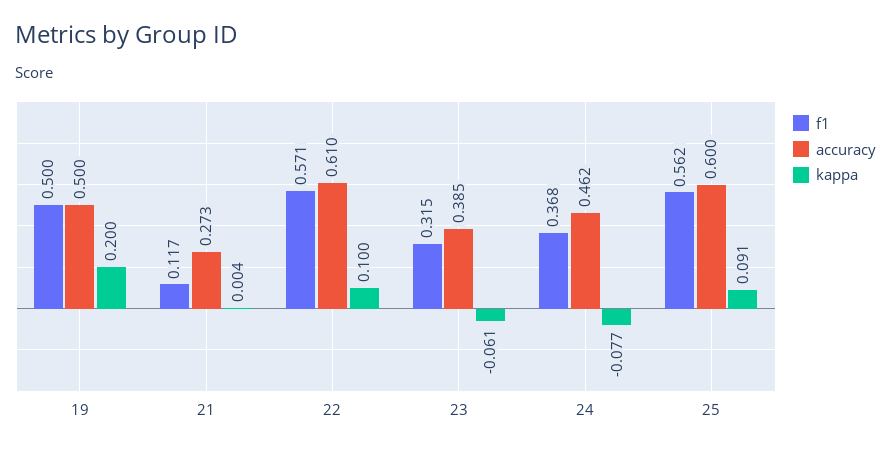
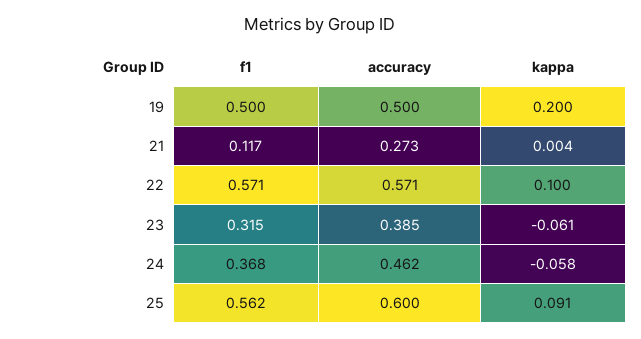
  {
    "f1": {
      "19": 0.5,
      "21": 0.117,
      "22": 0.571,
      "23": 0.315,
      "24": 0.368,
      "25": 0.562
    },
    "accuracy": {
      "19": 0.5,
      "21": 0.273,
-     "22": 0.61,
+     "22": 0.571,
      "23": 0.385,
      "24": 0.462,
      "25": 0.6
    },
    "kappa": {
      "19": 0.2,
      "21": 0.004,
      "22": 0.1,
      "23": -0.061,
-     "24": -0.077,
+     "24": -0.058,
      "25": 0.091
    }
  }

